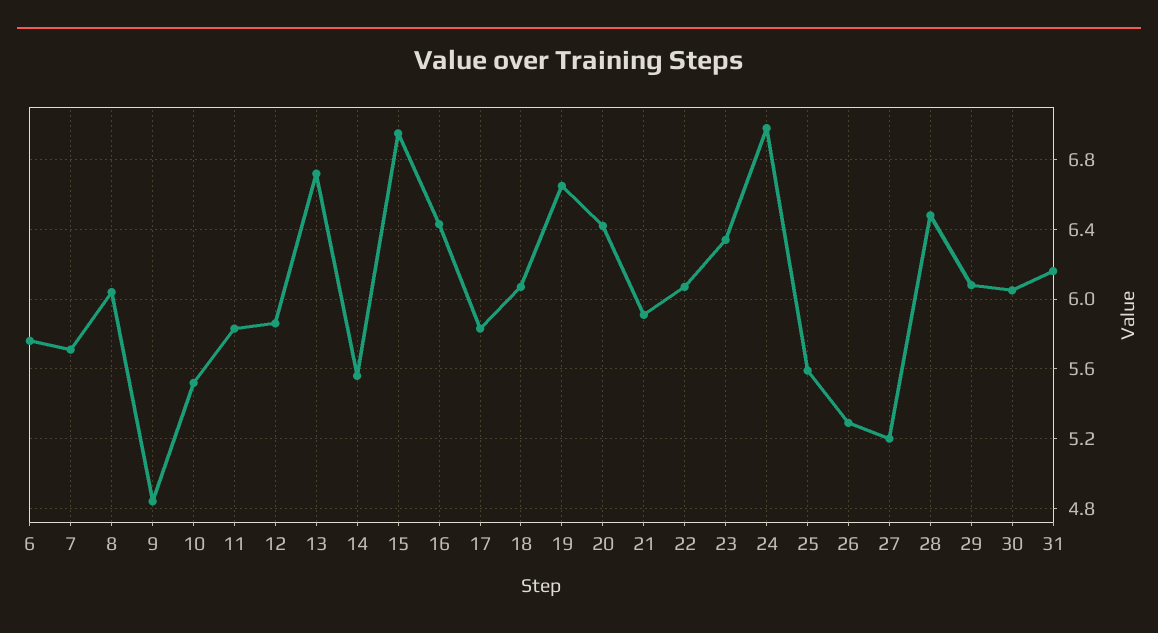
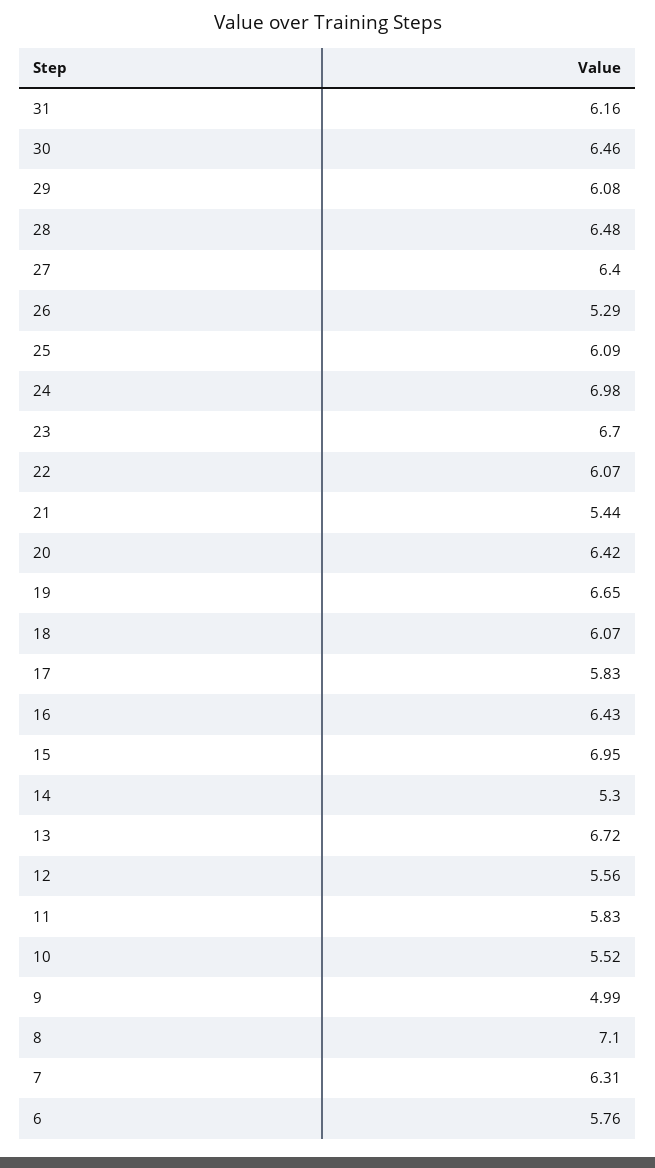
  {
    "6": 5.76,
-   "7": 5.7,
+   "7": 6.31,
-   "8": 6.05,
+   "8": 7.1,
-   "9": 4.85,
+   "9": 4.99,
    "10": 5.52,
    "11": 5.83,
-   "12": 5.85,
+   "12": 5.56,
    "13": 6.72,
-   "14": 5.55,
+   "14": 5.3,
    "15": 6.95,
    "16": 6.43,
    "17": 5.83,
    "18": 6.07,
    "19": 6.65,
    "20": 6.42,
-   "21": 5.9,
+   "21": 5.44,
    "22": 6.07,
-   "23": 6.35,
+   "23": 6.7,
    "24": 6.98,
-   "25": 5.6,
+   "25": 6.09,
    "26": 5.29,
-   "27": 5.2,
+   "27": 6.4,
    "28": 6.48,
    "29": 6.08,
-   "30": 6.05,
+   "30": 6.46,
    "31": 6.16
  }

